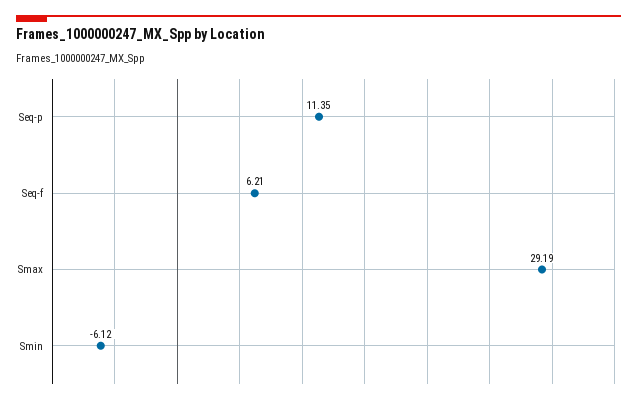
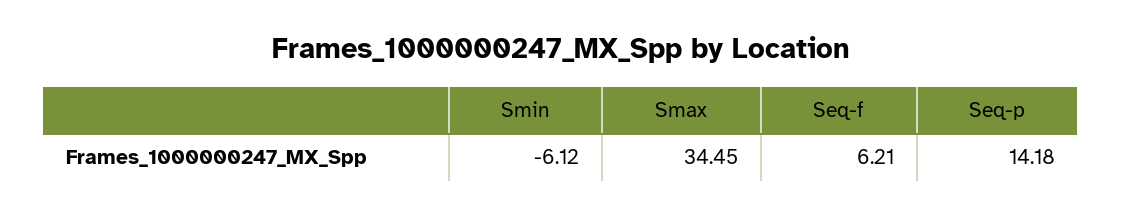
  {
-   "Seq-p": 11.35,
+   "Seq-p": 14.18,
    "Seq-f": 6.21,
-   "Smax": 29.19,
+   "Smax": 34.45,
    "Smin": -6.12
  }

